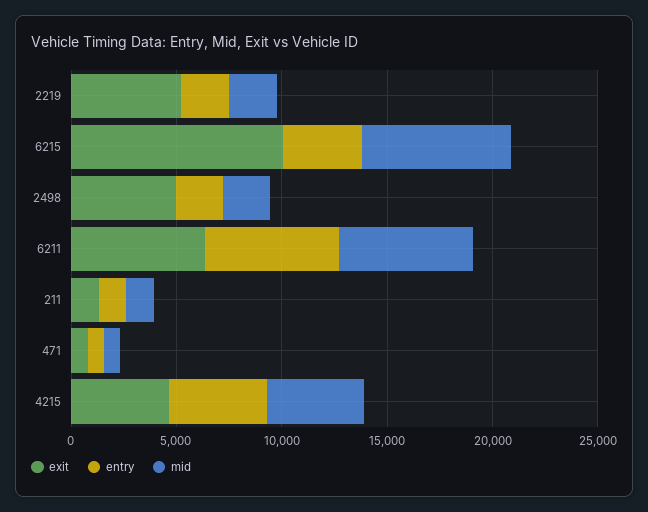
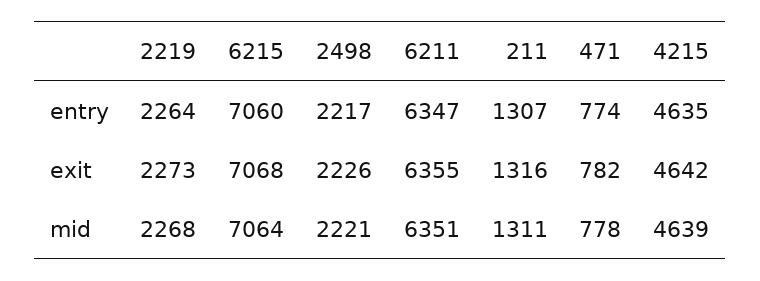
  {
    "exit": {
-     "2219": 5000,
+     "2219": 2273,
-     "6215": 10000,
+     "6215": 7068,
-     "2498": 5000,
+     "2498": 2226,
      "6211": 6355,
      "211": 1316,
      "471": 782,
      "4215": 4642
    },
    "entry": {
      "2219": 2264,
-     "6215": 4000,
+     "6215": 7060,
      "2498": 2217,
      "6211": 6347,
      "211": 1307,
      "471": 774,
      "4215": 4635
    },
    "mid": {
      "2219": 2268,
      "6215": 7064,
      "2498": 2221,
      "6211": 6351,
      "211": 1311,
      "471": 778,
      "4215": 4639
    }
  }

